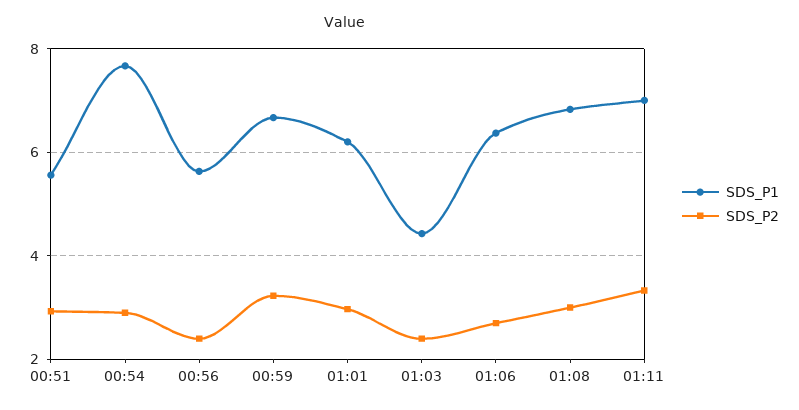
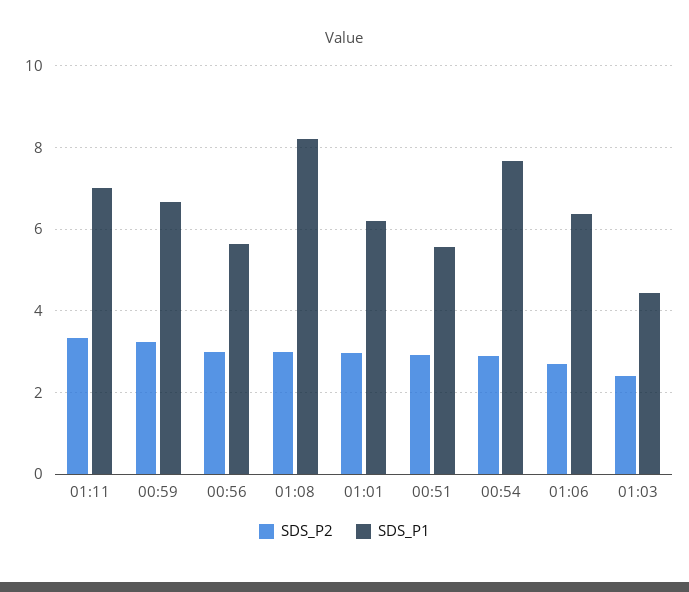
  {
    "SDS_P1": {
      "00:51": 5.6,
      "00:54": 7.6,
      "00:56": 5.6,
      "00:59": 6.6,
      "01:01": 6.2,
      "01:03": 4.4,
      "01:06": 6.4,
-     "01:08": 6.8,
+     "01:08": 8.2,
      "01:11": 7
    },
    "SDS_P2": {
      "00:51": 3,
      "00:54": 3,
-     "00:56": 2.4,
+     "00:56": 3,
      "00:59": 3.2,
      "01:01": 3,
      "01:03": 2.4,
      "01:06": 2.8,
      "01:08": 3,
      "01:11": 3.4
    }
  }

